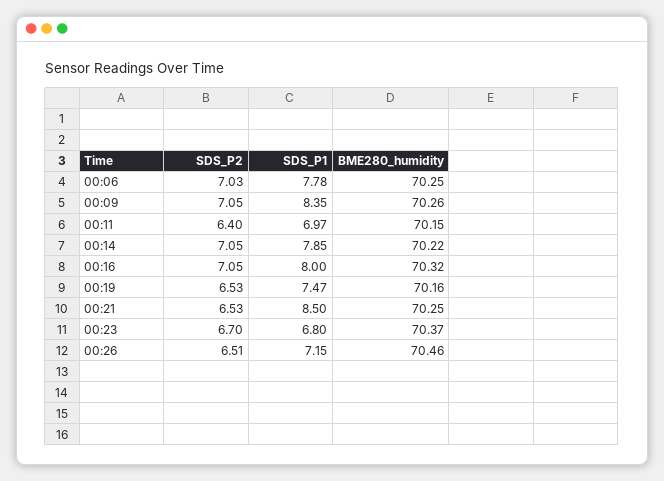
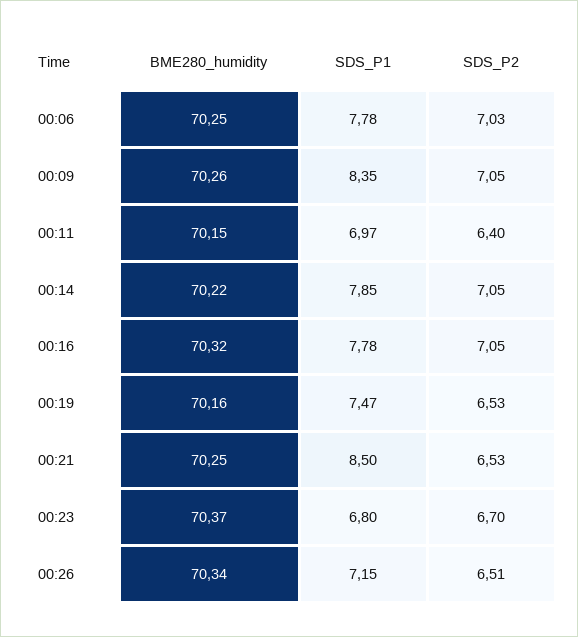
  {
    "SDS_P2": {
      "00:06": 7.03,
      "00:09": 7.05,
      "00:11": 6.4,
      "00:14": 7.05,
      "00:16": 7.05,
      "00:19": 6.53,
      "00:21": 6.53,
      "00:23": 6.7,
      "00:26": 6.51
    },
    "SDS_P1": {
      "00:06": 7.78,
      "00:09": 8.35,
      "00:11": 6.97,
      "00:14": 7.85,
-     "00:16": 8,
+     "00:16": 7.78,
      "00:19": 7.47,
      "00:21": 8.5,
      "00:23": 6.8,
      "00:26": 7.15
    },
    "BME280_humidity": {
      "00:06": 70.25,
      "00:09": 70.26,
      "00:11": 70.15,
      "00:14": 70.22,
      "00:16": 70.32,
      "00:19": 70.16,
      "00:21": 70.25,
      "00:23": 70.37,
-     "00:26": 70.46
+     "00:26": 70.34
    }
  }

